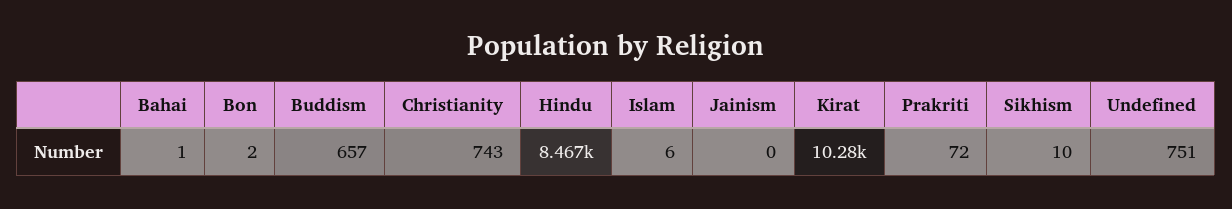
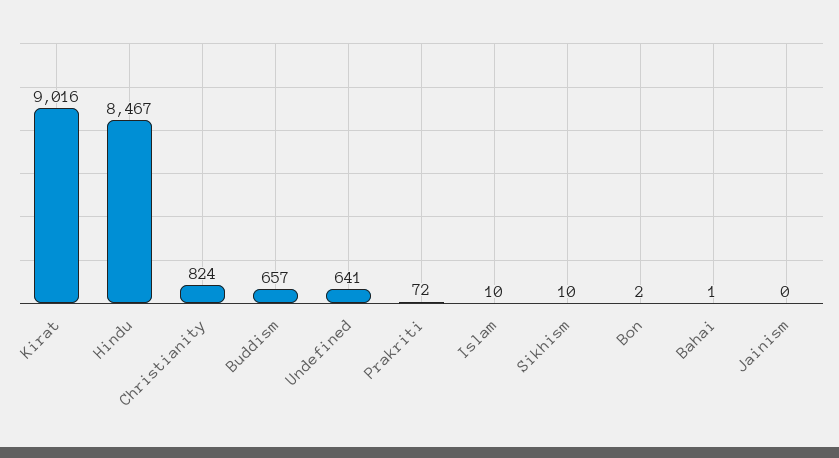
  {
    "Bahai": 1,
    "Bon": 2,
    "Buddism": 657,
-   "Christianity": 743,
+   "Christianity": 824,
    "Hindu": 8467,
-   "Islam": 6,
+   "Islam": 10,
    "Jainism": 0,
-   "Kirat": 10280,
+   "Kirat": 9016,
    "Prakriti": 72,
    "Sikhism": 10,
-   "Undefined": 751
+   "Undefined": 641
  }

